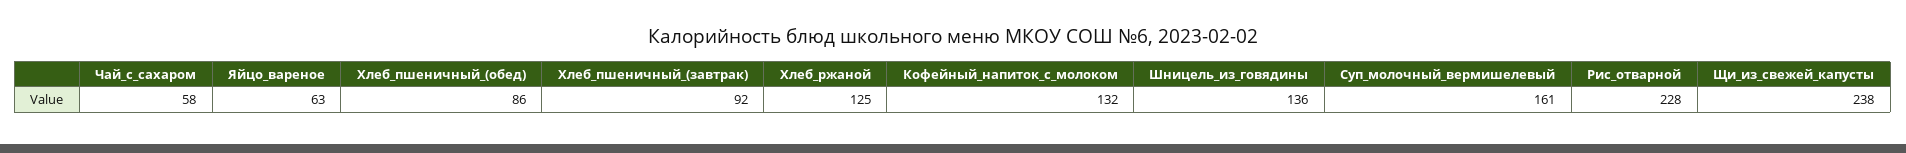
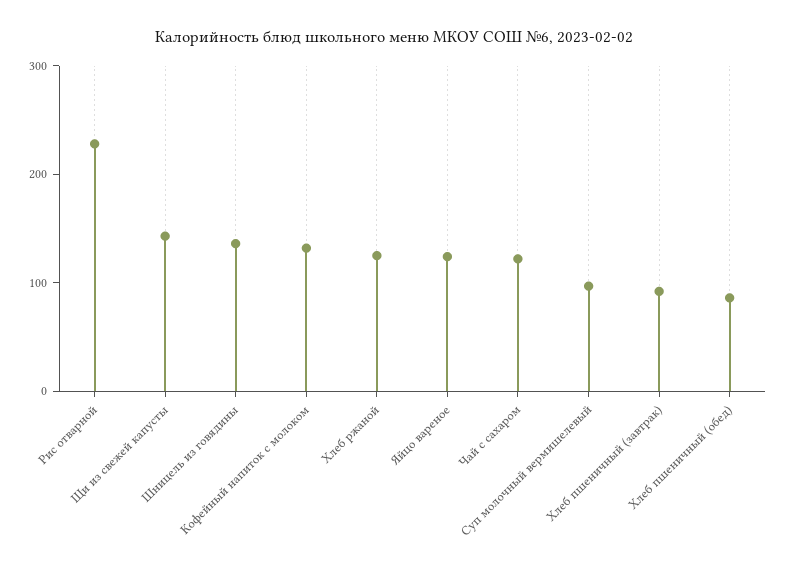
  {
-   "Чай_с_сахаром": 58,
+   "Чай_с_сахаром": 120,
-   "Яйцо_вареное": 63,
+   "Яйцо_вареное": 120,
    "Хлеб_пшеничный_(обед)": 86,
    "Хлеб_пшеничный_(завтрак)": 92,
    "Хлеб_ржаной": 125,
    "Кофейный_напиток_с_молоком": 132,
    "Шницель_из_говядины": 136,
-   "Суп_молочный_вермишелевый": 161,
+   "Суп_молочный_вермишелевый": 100,
    "Рис_отварной": 228,
-   "Щи_из_свежей_капусты": 238
+   "Щи_из_свежей_капусты": 140
  }

